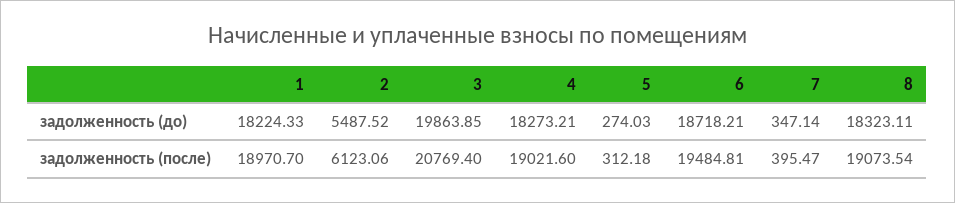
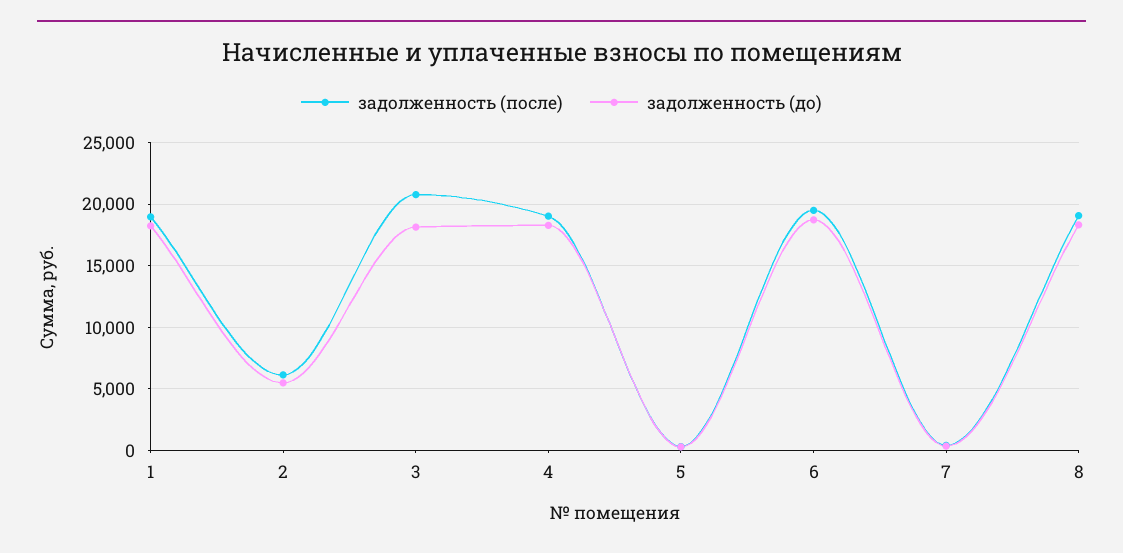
  {
    "задолженность (до)": {
      "1": 18224.33,
      "2": 5487.52,
-     "3": 19863.85,
+     "3": 18000,
      "4": 18273.21,
      "5": 274.03,
      "6": 18718.21,
      "7": 347.14,
      "8": 18323.11
    },
    "задолженность (после)": {
      "1": 18970.7,
      "2": 6123.06,
      "3": 20769.4,
      "4": 19021.6,
      "5": 312.18,
      "6": 19484.81,
      "7": 395.47,
      "8": 19073.54
    }
  }

